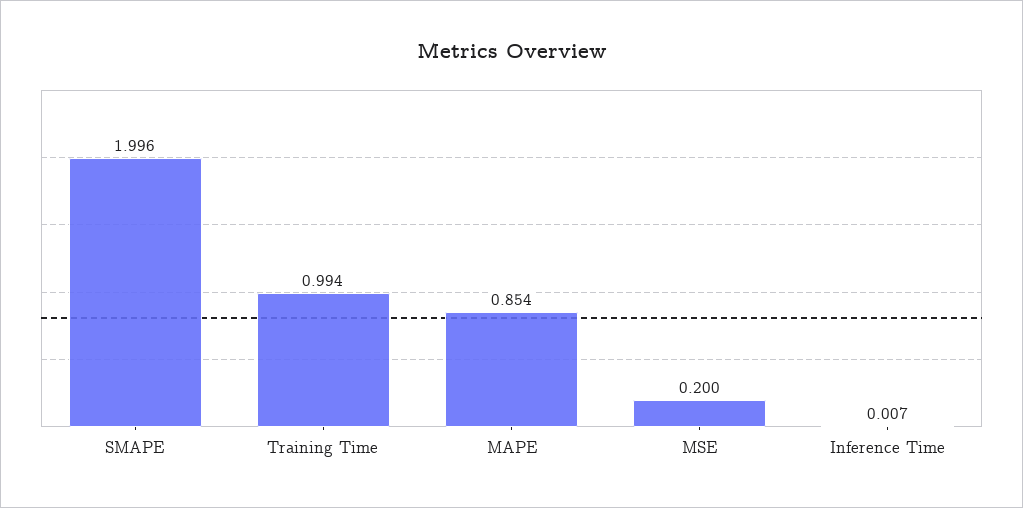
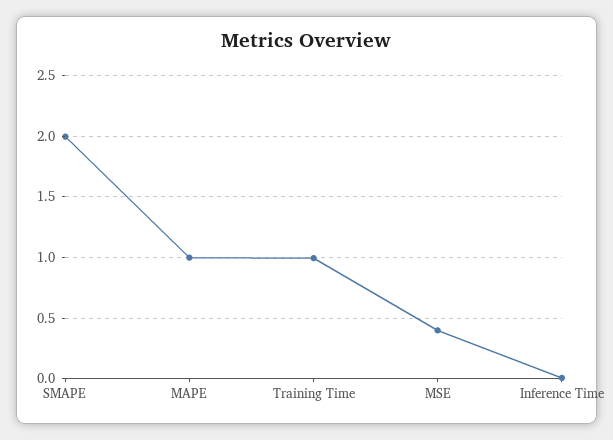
  {
    "SMAPE": 1.996,
    "Training Time": 0.994,
-   "MAPE": 0.854,
+   "MAPE": 1,
-   "MSE": 0.2,
+   "MSE": 0.4,
    "Inference Time": 0.007
  }

